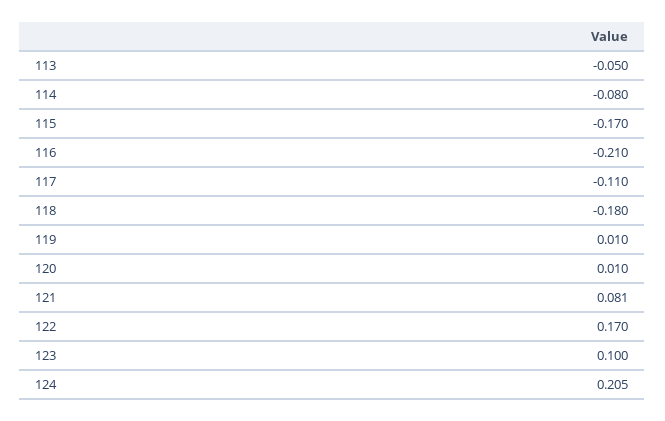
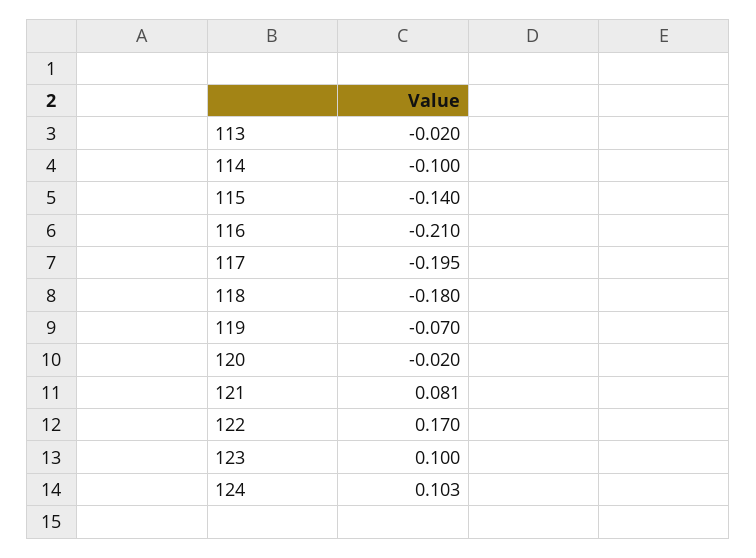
  {
-   "113": -0.05,
+   "113": -0.02,
-   "114": -0.08,
+   "114": -0.1,
-   "115": -0.17,
+   "115": -0.14,
    "116": -0.21,
-   "117": -0.11,
+   "117": -0.195,
    "118": -0.18,
-   "119": 0.01,
+   "119": -0.07,
-   "120": 0.01,
+   "120": -0.02,
    "121": 0.081,
    "122": 0.17,
    "123": 0.1,
-   "124": 0.205
+   "124": 0.103
  }

